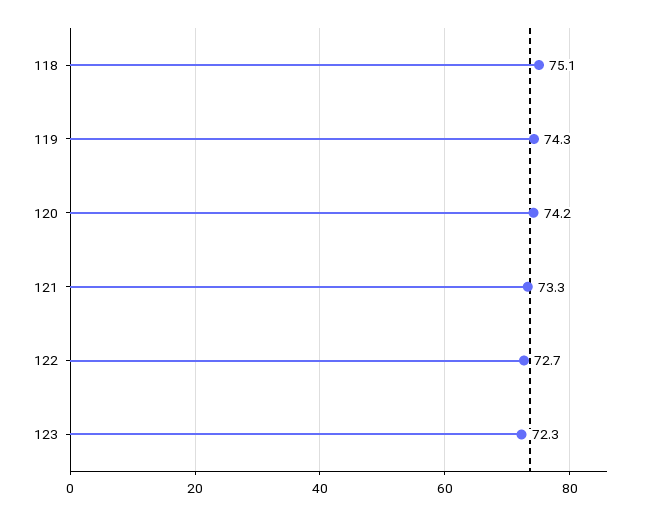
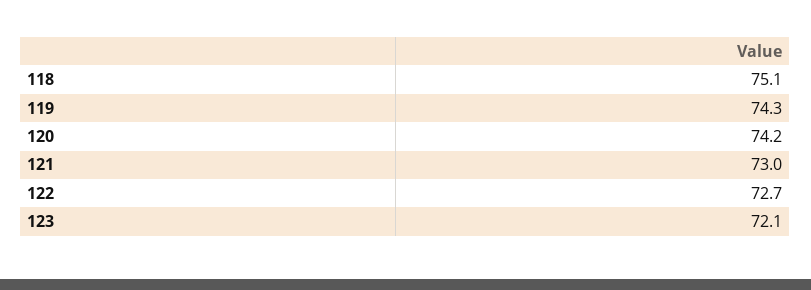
  {
    "118": 75.1,
    "119": 74.3,
    "120": 74.2,
-   "121": 73.3,
+   "121": 73,
    "122": 72.7,
-   "123": 72.3
+   "123": 72.1
  }

